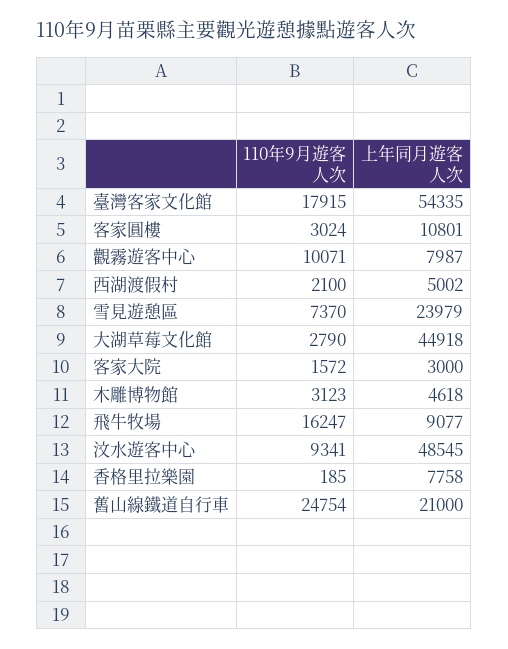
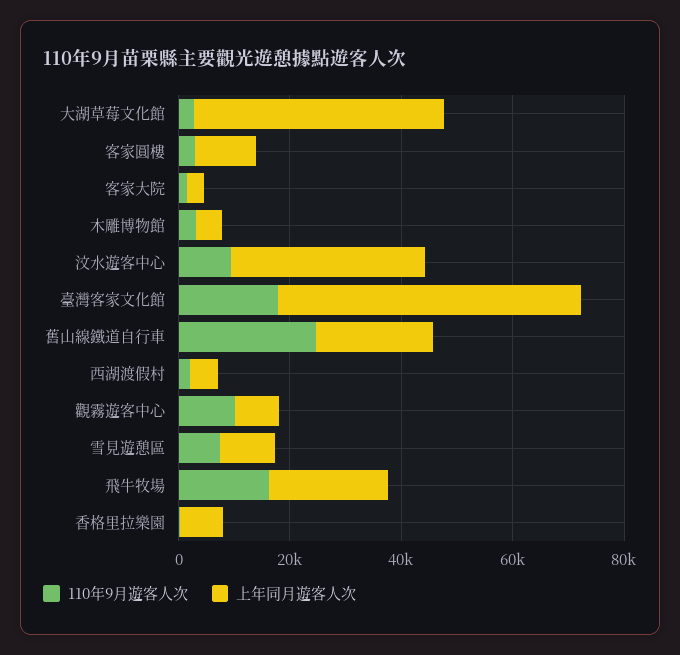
  {
    "110年9月遊客人次": {
      "臺灣客家文化館": 17915,
      "客家圓樓": 3024,
      "觀霧遊客中心": 10071,
      "西湖渡假村": 2100,
      "雪見遊憩區": 7370,
      "大湖草莓文化館": 2790,
      "客家大院": 1572,
      "木雕博物館": 3123,
      "飛牛牧場": 16247,
      "汶水遊客中心": 9341,
      "香格里拉樂園": 185,
      "舊山線鐵道自行車": 24754
    },
    "上年同月遊客人次": {
      "臺灣客家文化館": 54335,
      "客家圓樓": 10801,
      "觀霧遊客中心": 7987,
      "西湖渡假村": 5002,
-     "雪見遊憩區": 23979,
+     "雪見遊憩區": 10000,
      "大湖草莓文化館": 44918,
      "客家大院": 3000,
      "木雕博物館": 4618,
-     "飛牛牧場": 9077,
+     "飛牛牧場": 20000,
-     "汶水遊客中心": 48545,
+     "汶水遊客中心": 35000,
      "香格里拉樂園": 7758,
      "舊山線鐵道自行車": 21000
    }
  }

